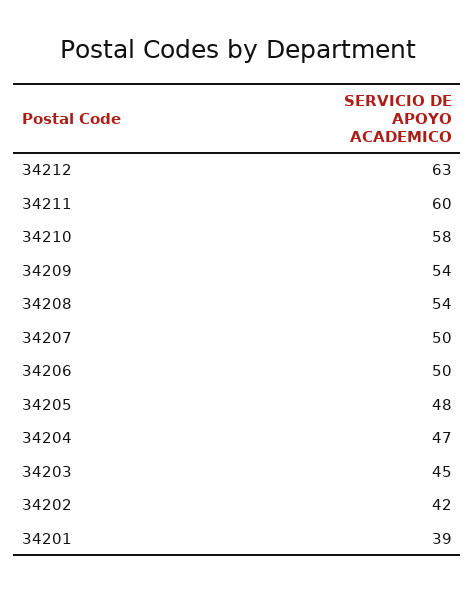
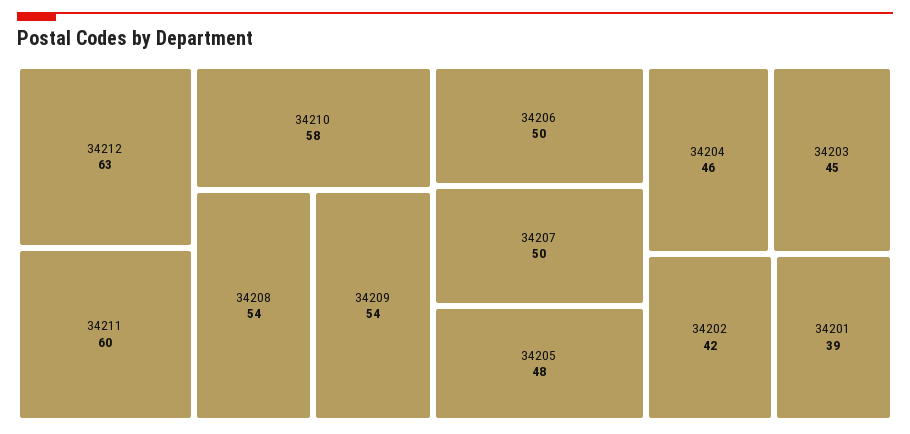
  {
    "34212": 63,
    "34211": 60,
    "34210": 58,
    "34209": 54,
    "34208": 54,
    "34207": 50,
    "34206": 50,
    "34205": 48,
-   "34204": 47,
+   "34204": 46,
    "34203": 45,
    "34202": 42,
    "34201": 39
  }

